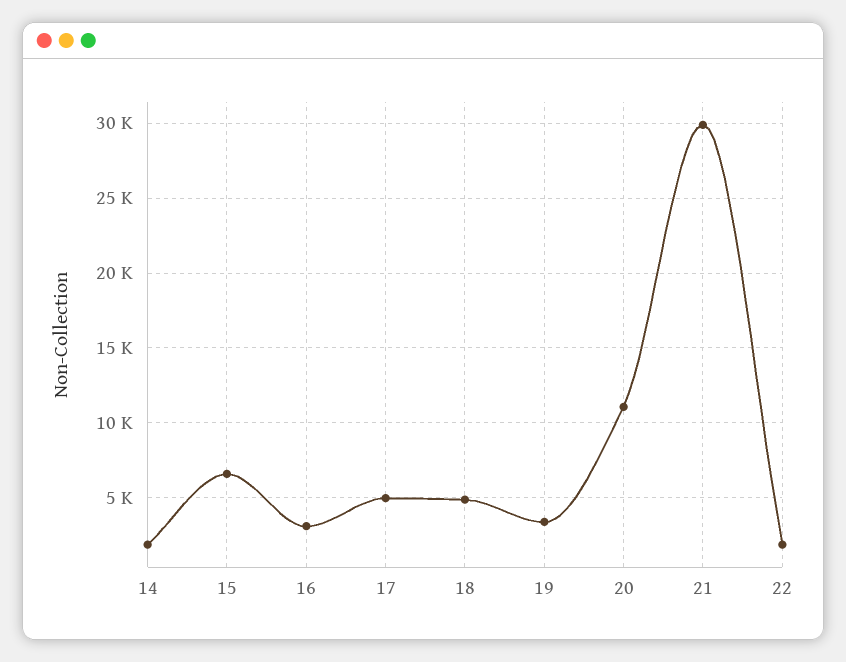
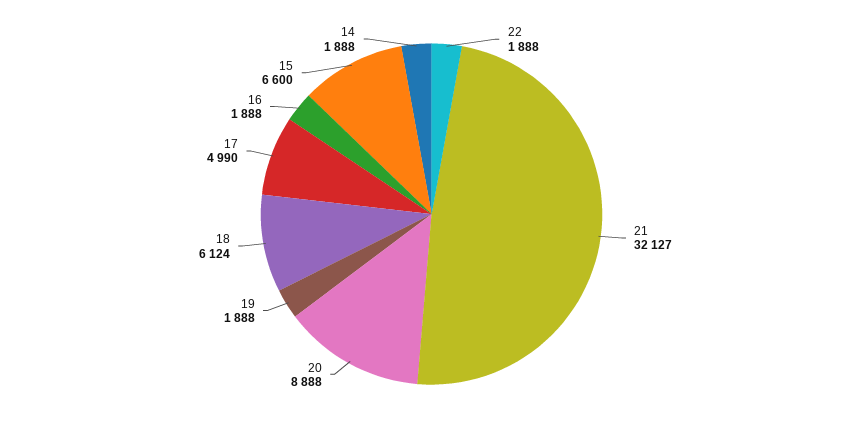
  {
    "14": 1888,
    "15": 6600,
-   "16": 3000,
+   "16": 1888,
    "17": 4990,
-   "18": 5000,
+   "18": 6124,
-   "19": 3500,
+   "19": 1888,
-   "20": 11000,
+   "20": 8888,
-   "21": 30000,
+   "21": 32127,
    "22": 1888
  }

